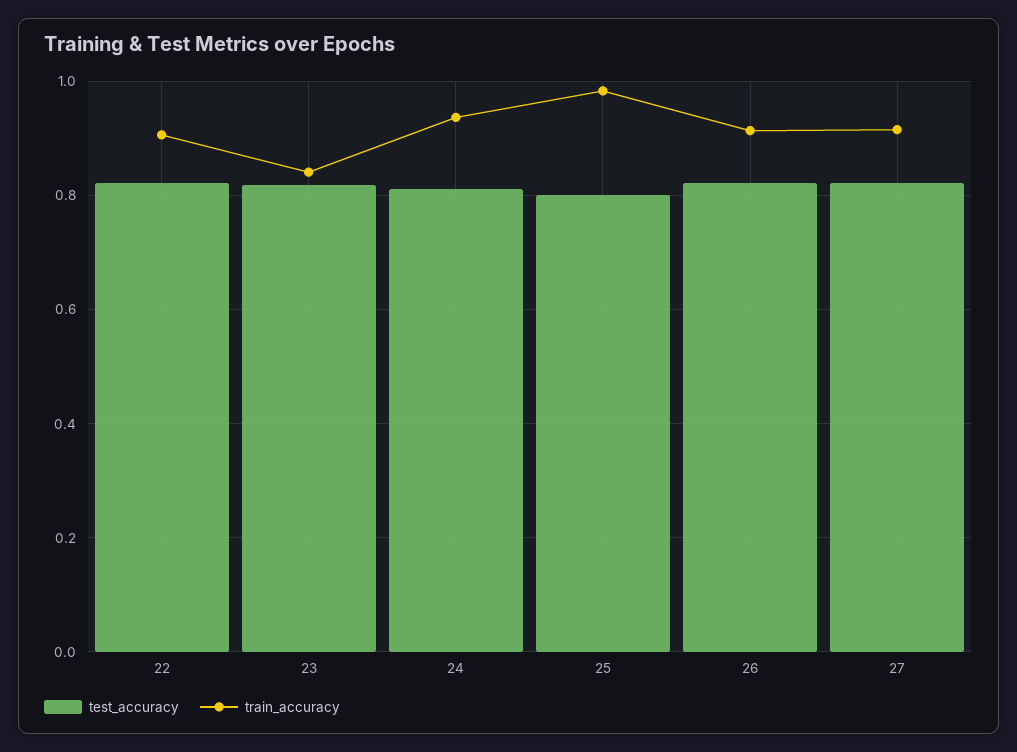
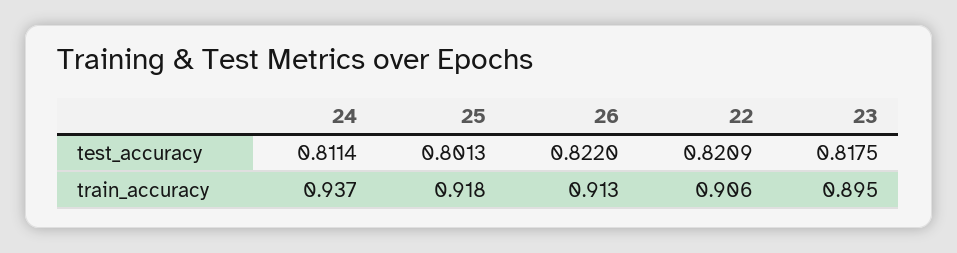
  {
    "test_accuracy": {
      "22": 0.8209,
      "23": 0.8175,
      "24": 0.8114,
      "25": 0.8013,
-     "26": 0.822,
+     "26": 0.822
-     "27": 0.82
    },
    "train_accuracy": {
      "22": 0.906,
-     "23": 0.84,
+     "23": 0.895,
      "24": 0.937,
-     "25": 0.98,
+     "25": 0.918,
-     "26": 0.913,
+     "26": 0.913
-     "27": 0.92
    }
  }

